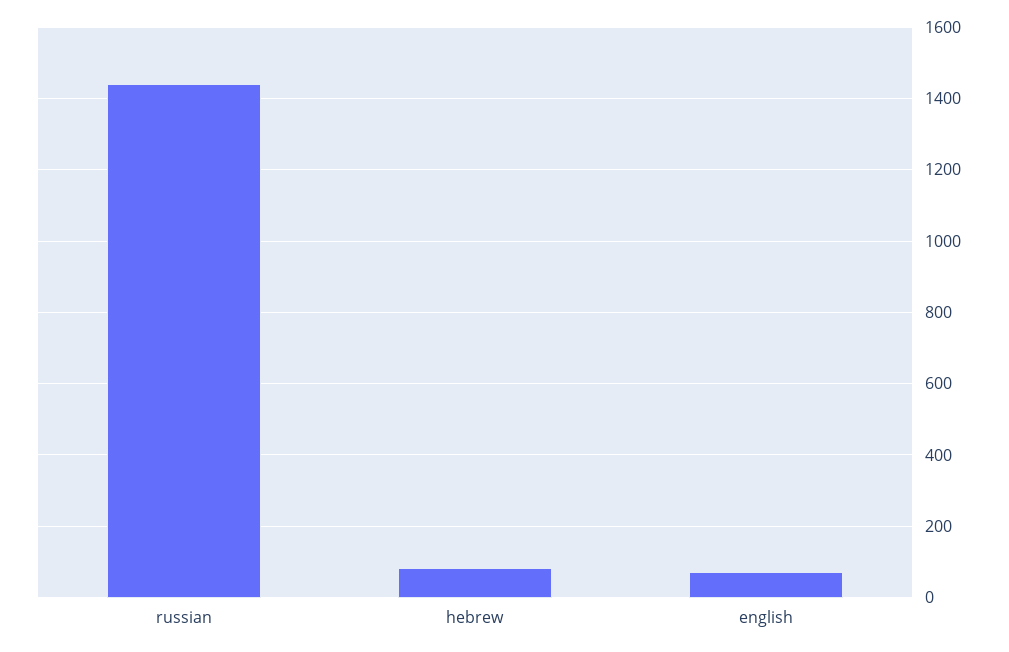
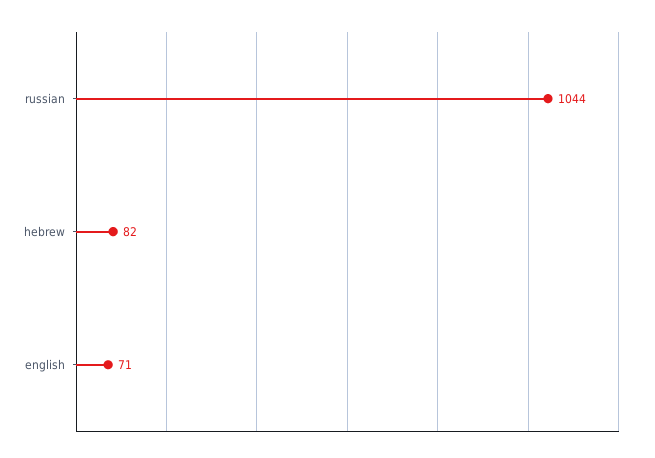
  {
-   "russian": 1440,
+   "russian": 1044,
    "hebrew": 82,
    "english": 71
  }

